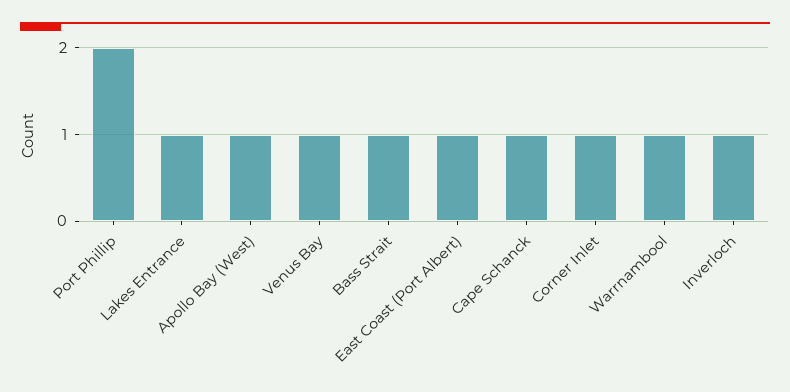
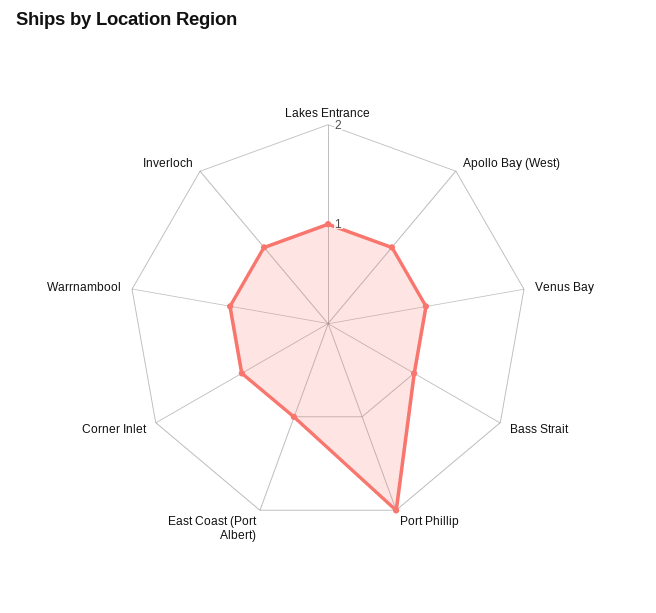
  {
    "Port Phillip": 2,
    "Lakes Entrance": 1,
    "Apollo Bay (West)": 1,
    "Venus Bay": 1,
    "Bass Strait": 1,
    "East Coast (Port Albert)": 1,
-   "Cape Schanck": 1,
    "Corner Inlet": 1,
    "Warrnambool": 1,
    "Inverloch": 1
  }

